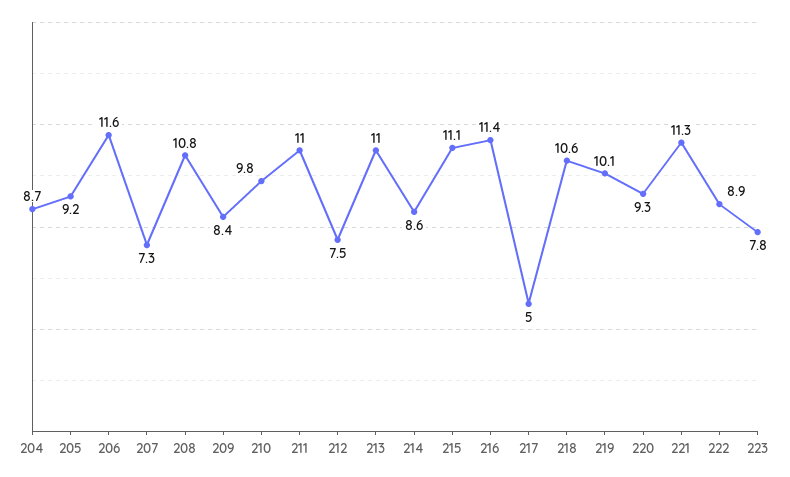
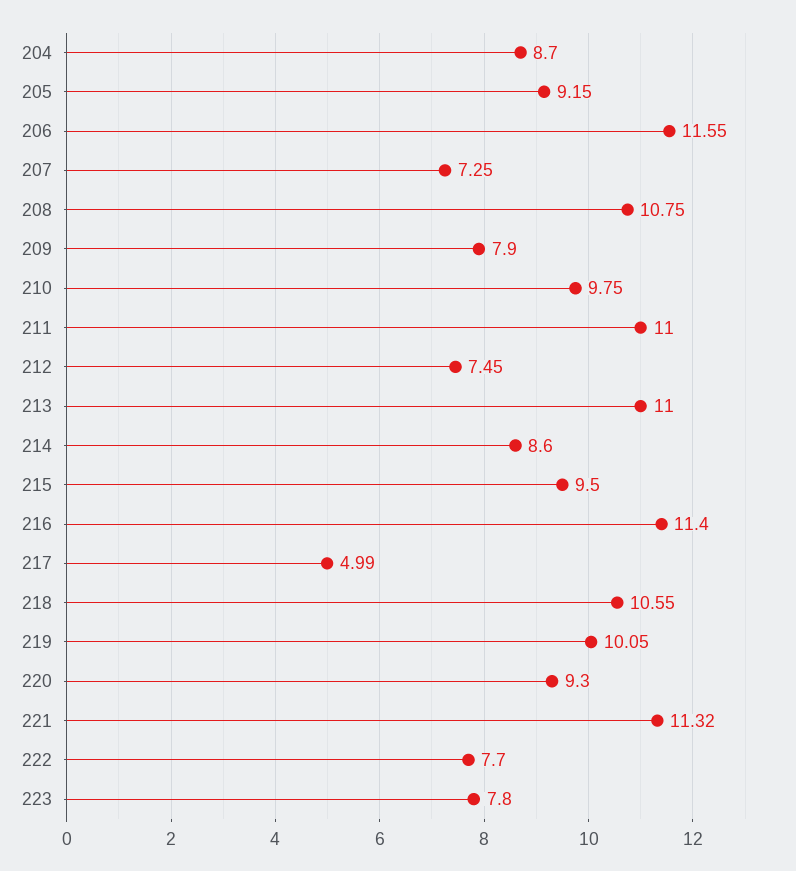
  {
    "204": 8.7,
    "205": 9.15,
    "206": 11.55,
    "207": 7.25,
    "208": 10.75,
-   "209": 8.4,
+   "209": 7.9,
    "210": 9.75,
    "211": 11,
    "212": 7.45,
    "213": 11,
    "214": 8.6,
-   "215": 11.1,
+   "215": 9.5,
    "216": 11.4,
    "217": 4.99,
    "218": 10.55,
    "219": 10.05,
    "220": 9.3,
    "221": 11.32,
-   "222": 8.9,
+   "222": 7.7,
    "223": 7.8
  }

